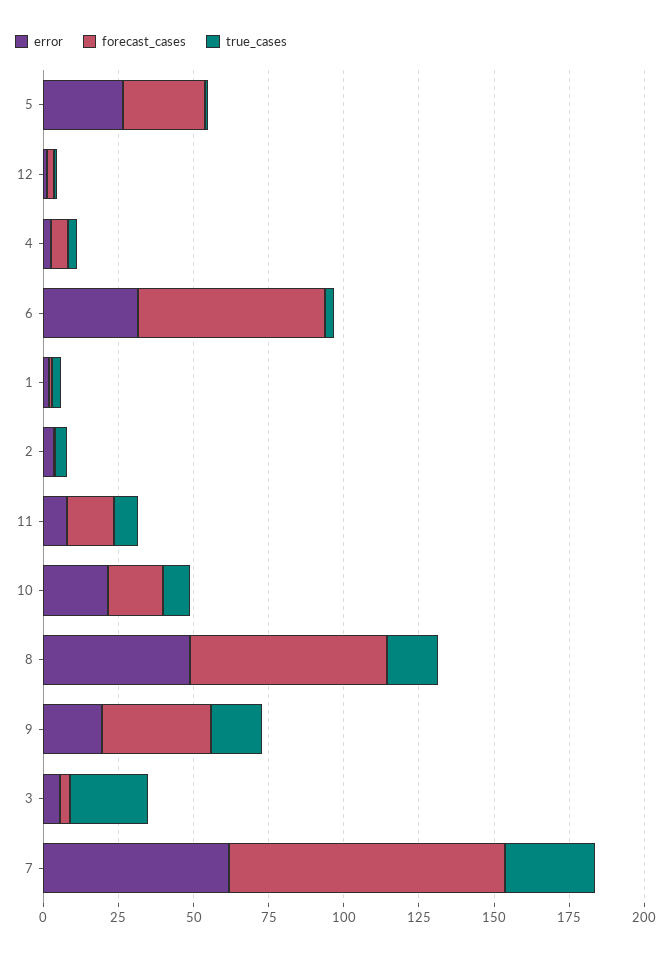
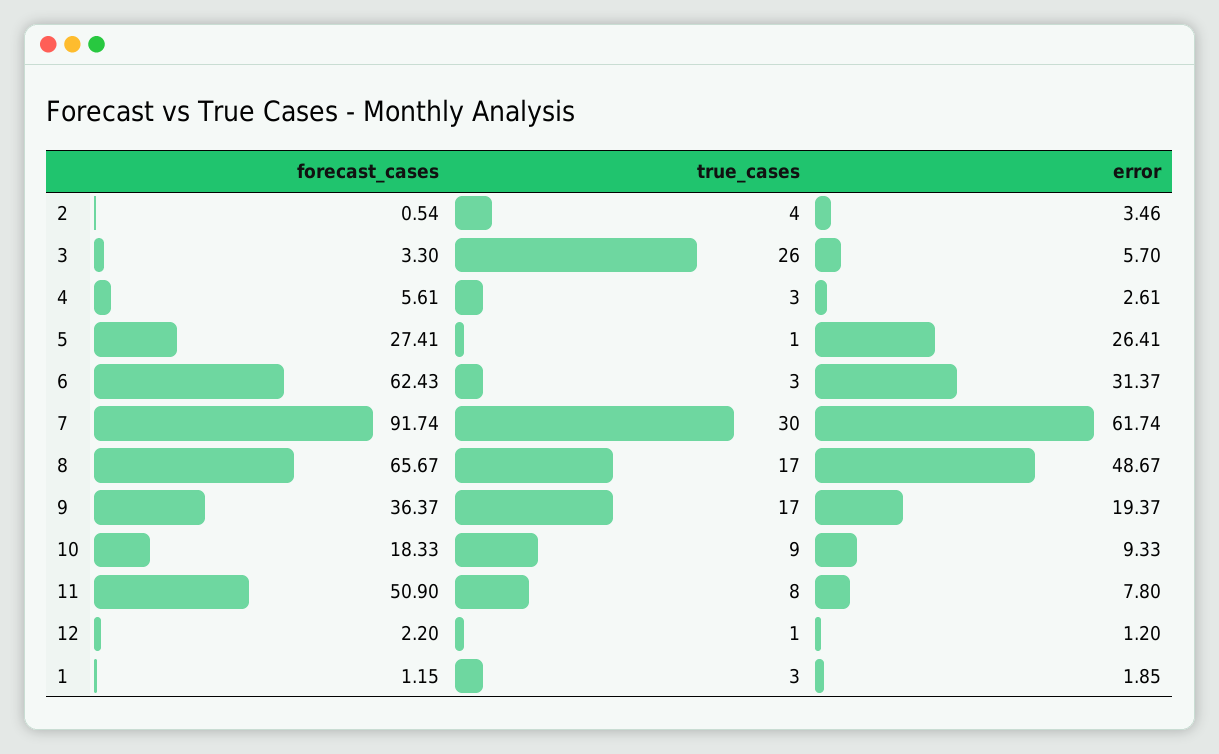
  {
    "error": {
      "5": 26.41,
      "12": 1.2,
      "4": 2.61,
      "6": 31.37,
      "1": 1.85,
      "2": 3.46,
      "11": 7.8,
-     "10": 20,
+     "10": 9.33,
      "8": 48.67,
      "9": 19.37,
      "3": 5.7,
      "7": 61.74
    },
    "forecast_cases": {
      "5": 27.41,
      "12": 2.2,
      "4": 5.61,
      "6": 62.43,
      "1": 1.15,
      "2": 0.54,
-     "11": 15,
+     "11": 50.9,
      "10": 18.33,
      "8": 65.67,
      "9": 36.37,
      "3": 3.3,
      "7": 91.74
    },
    "true_cases": {
      "5": 1,
      "12": 1,
      "4": 3,
      "6": 3,
      "1": 3,
      "2": 4,
      "11": 8,
      "10": 9,
      "8": 17,
      "9": 17,
      "3": 26,
      "7": 30
    }
  }

